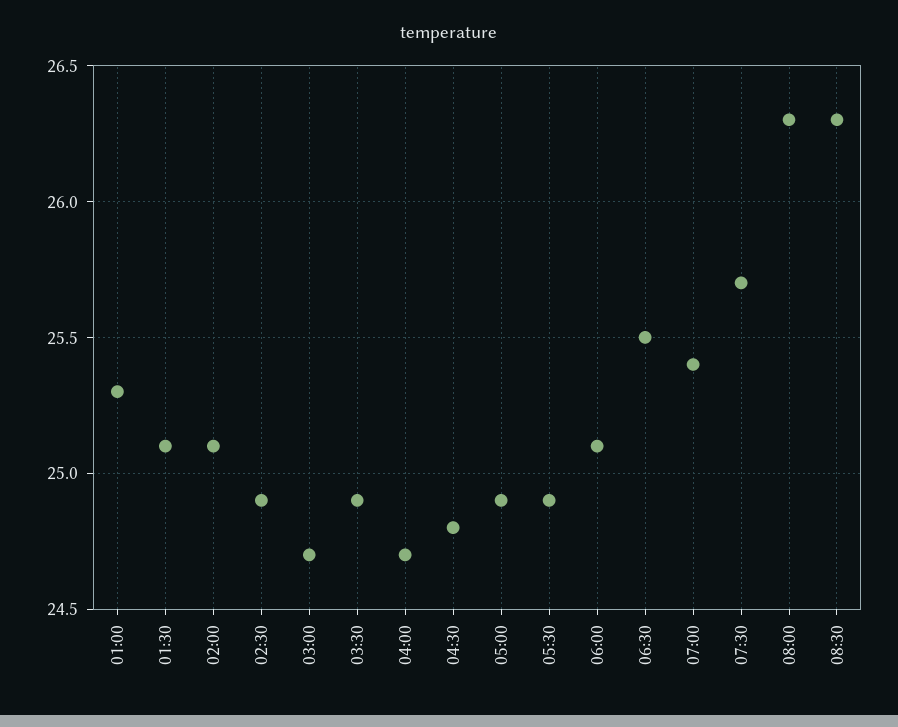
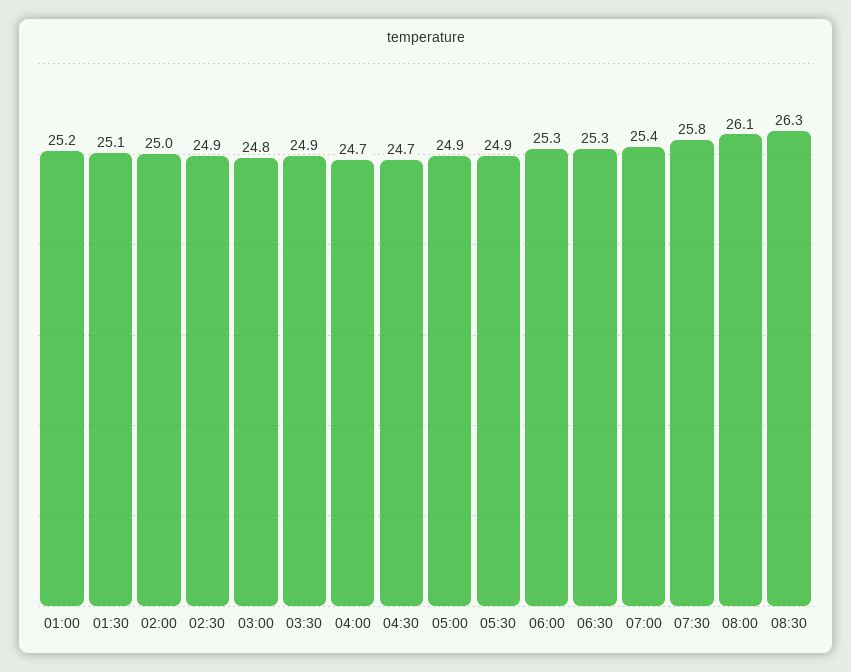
  {
-   "01:00": 25.3,
+   "01:00": 25.2,
    "01:30": 25.1,
-   "02:00": 25.1,
+   "02:00": 25,
    "02:30": 24.9,
-   "03:00": 24.7,
+   "03:00": 24.8,
    "03:30": 24.9,
    "04:00": 24.7,
-   "04:30": 24.8,
+   "04:30": 24.7,
    "05:00": 24.9,
    "05:30": 24.9,
-   "06:00": 25.1,
+   "06:00": 25.3,
-   "06:30": 25.5,
+   "06:30": 25.3,
    "07:00": 25.4,
-   "07:30": 25.7,
+   "07:30": 25.8,
-   "08:00": 26.3,
+   "08:00": 26.1,
    "08:30": 26.3
  }

